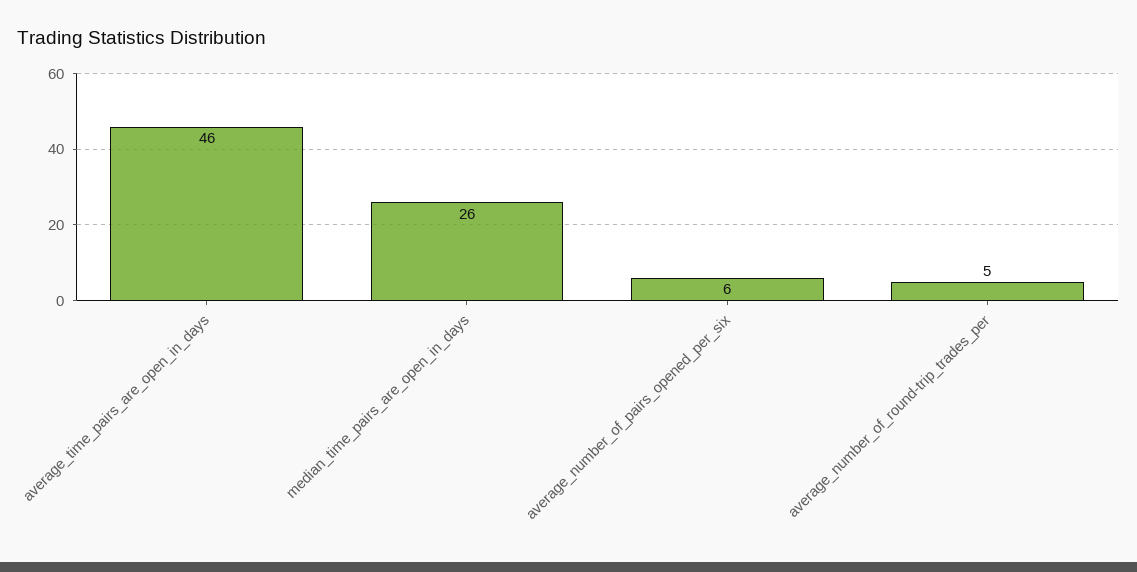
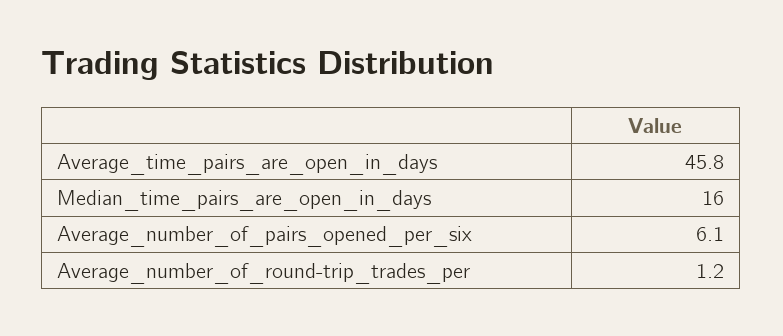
  {
    "average_time_pairs_are_open_in_days": 45.8,
-   "median_time_pairs_are_open_in_days": 26,
+   "median_time_pairs_are_open_in_days": 16,
    "average_number_of_pairs_opened_per_six": 6.1,
-   "average_number_of_round-trip_trades_per": 5
+   "average_number_of_round-trip_trades_per": 1.2
  }

